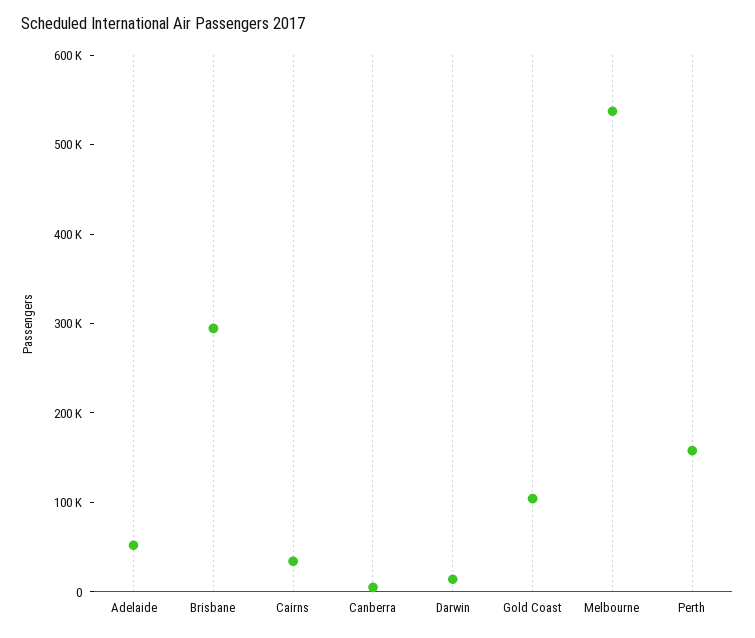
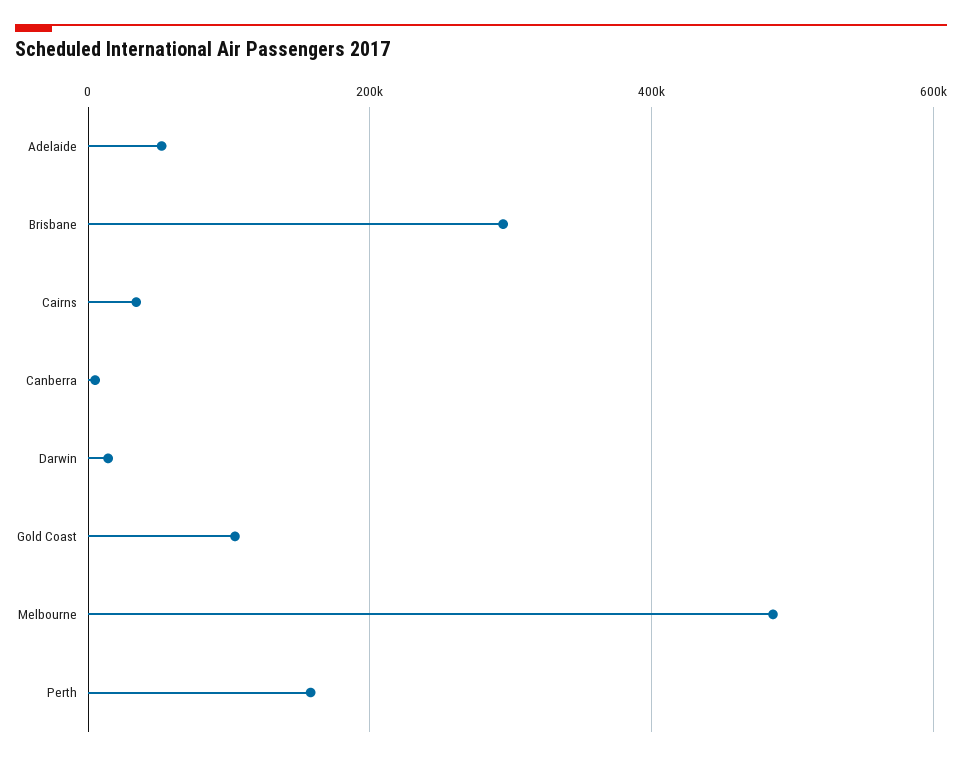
  {
    "Adelaide": 60000,
    "Brisbane": 300000,
    "Cairns": 40000,
    "Canberra": 0,
    "Darwin": 20000,
    "Gold Coast": 100000,
-   "Melbourne": 540000,
+   "Melbourne": 480000,
    "Perth": 160000
  }

